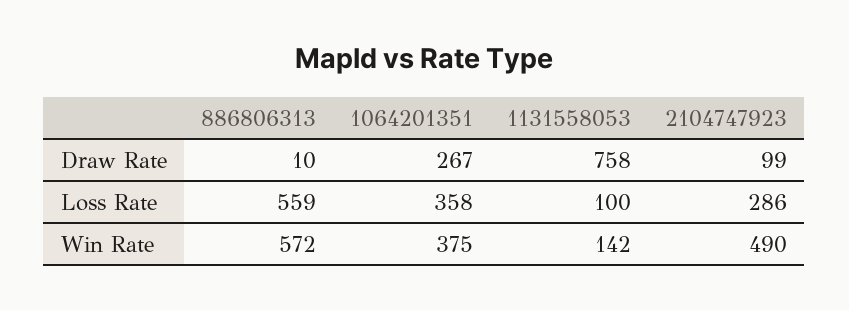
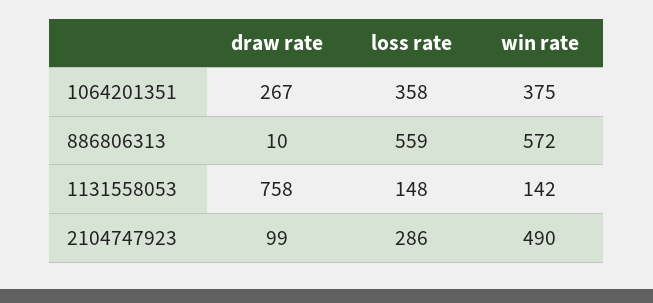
  {
    "886806313": {
      "Draw Rate": 10,
      "Loss Rate": 559,
      "Win Rate": 572
    },
    "1064201351": {
      "Draw Rate": 267,
      "Loss Rate": 358,
      "Win Rate": 375
    },
    "1131558053": {
      "Draw Rate": 758,
-     "Loss Rate": 100,
+     "Loss Rate": 148,
      "Win Rate": 142
    },
    "2104747923": {
      "Draw Rate": 99,
      "Loss Rate": 286,
      "Win Rate": 490
    }
  }

